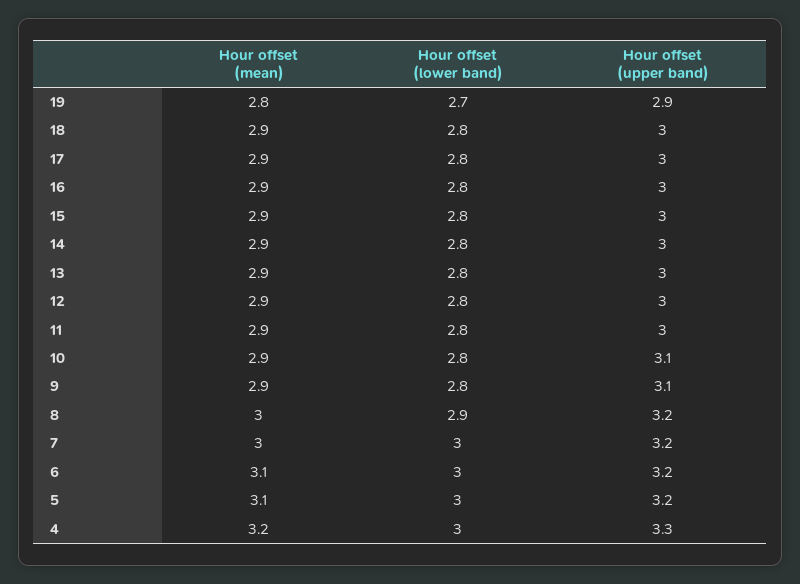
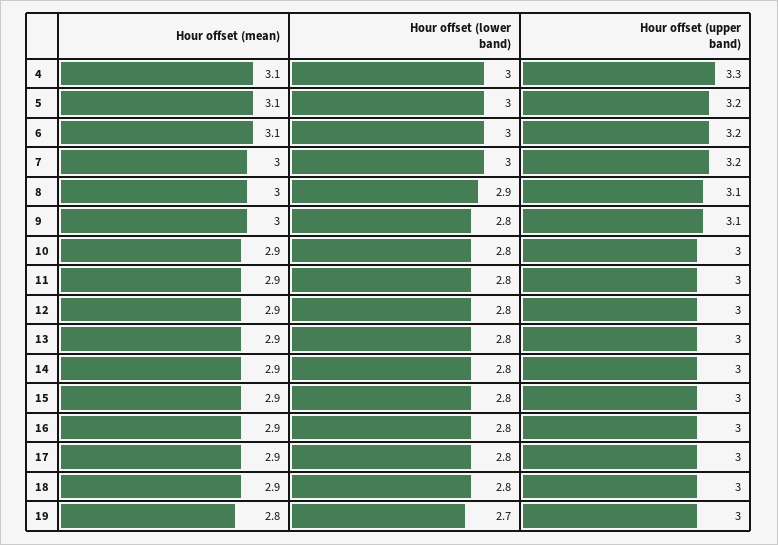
  {
    "Hour offset (mean)": {
      "19": 2.8,
      "18": 2.9,
      "17": 2.9,
      "16": 2.9,
      "15": 2.9,
      "14": 2.9,
      "13": 2.9,
      "12": 2.9,
      "11": 2.9,
      "10": 2.9,
-     "9": 2.9,
+     "9": 3,
      "8": 3,
      "7": 3,
      "6": 3.1,
      "5": 3.1,
-     "4": 3.2
+     "4": 3.1
    },
    "Hour offset (lower band)": {
      "19": 2.7,
      "18": 2.8,
      "17": 2.8,
      "16": 2.8,
      "15": 2.8,
      "14": 2.8,
      "13": 2.8,
      "12": 2.8,
      "11": 2.8,
      "10": 2.8,
      "9": 2.8,
      "8": 2.9,
      "7": 3,
      "6": 3,
      "5": 3,
      "4": 3
    },
    "Hour offset (upper band)": {
-     "19": 2.9,
+     "19": 3,
      "18": 3,
      "17": 3,
      "16": 3,
      "15": 3,
      "14": 3,
      "13": 3,
      "12": 3,
      "11": 3,
-     "10": 3.1,
+     "10": 3,
      "9": 3.1,
-     "8": 3.2,
+     "8": 3.1,
      "7": 3.2,
      "6": 3.2,
      "5": 3.2,
      "4": 3.3
    }
  }

